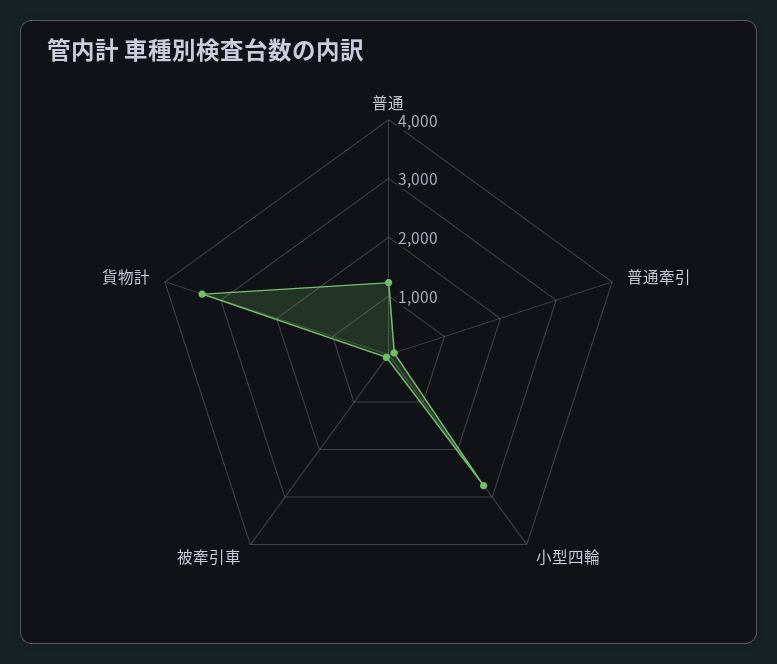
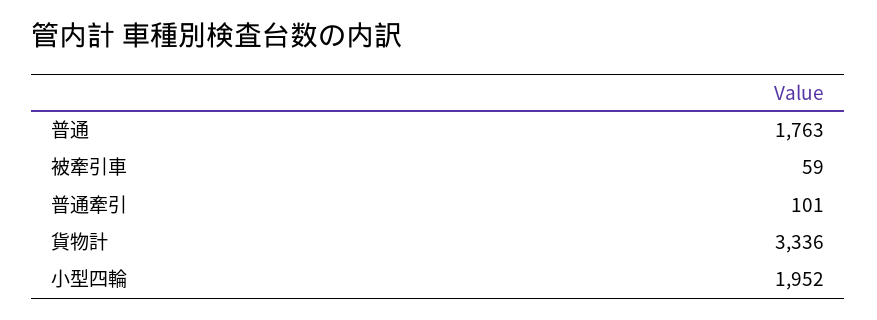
  {
-   "普通": 1200,
+   "普通": 1763,
    "普通牽引": 101,
-   "小型四輪": 2800,
+   "小型四輪": 1952,
    "被牽引車": 59,
    "貨物計": 3336
  }

